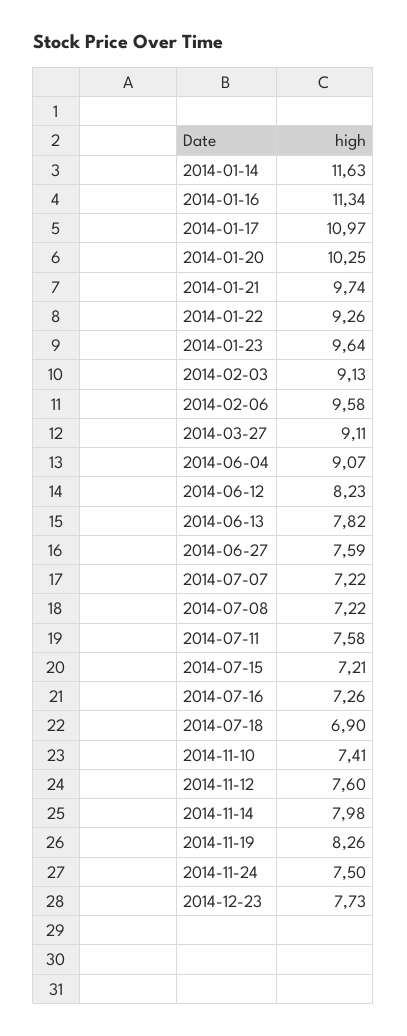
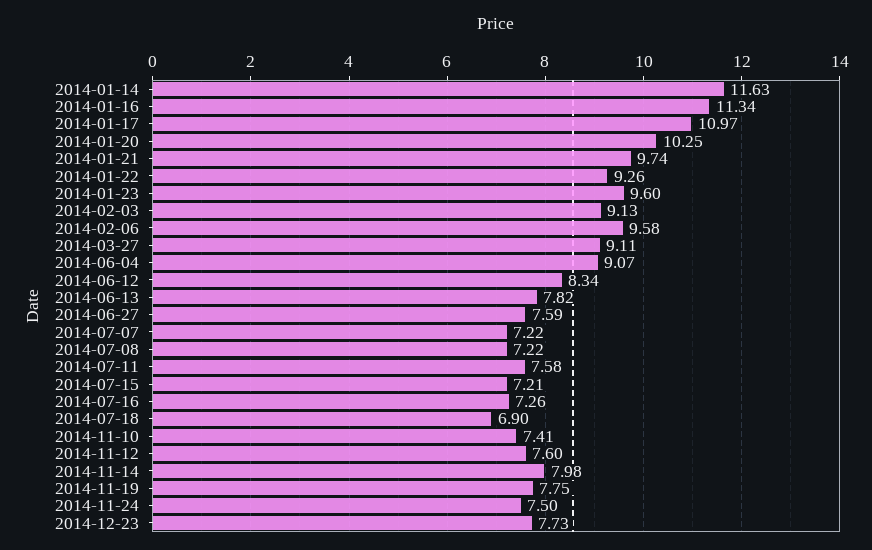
  {
    "2014-01-14": 11.63,
    "2014-01-16": 11.34,
    "2014-01-17": 10.97,
    "2014-01-20": 10.25,
    "2014-01-21": 9.74,
    "2014-01-22": 9.26,
-   "2014-01-23": 9.64,
+   "2014-01-23": 9.6,
    "2014-02-03": 9.13,
    "2014-02-06": 9.58,
    "2014-03-27": 9.11,
    "2014-06-04": 9.07,
-   "2014-06-12": 8.23,
+   "2014-06-12": 8.34,
    "2014-06-13": 7.82,
    "2014-06-27": 7.59,
    "2014-07-07": 7.22,
    "2014-07-08": 7.22,
    "2014-07-11": 7.58,
    "2014-07-15": 7.21,
    "2014-07-16": 7.26,
    "2014-07-18": 6.9,
    "2014-11-10": 7.41,
    "2014-11-12": 7.6,
    "2014-11-14": 7.98,
-   "2014-11-19": 8.26,
+   "2014-11-19": 7.75,
    "2014-11-24": 7.5,
    "2014-12-23": 7.73
  }

